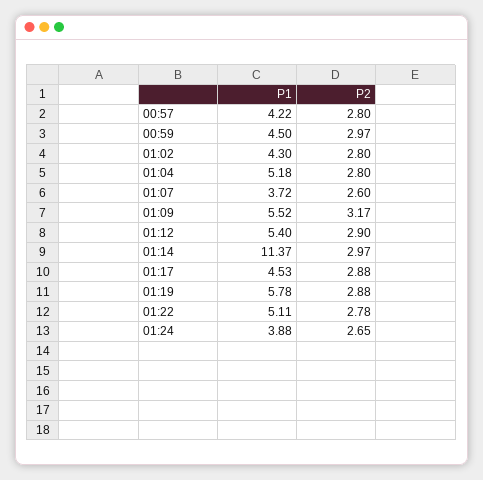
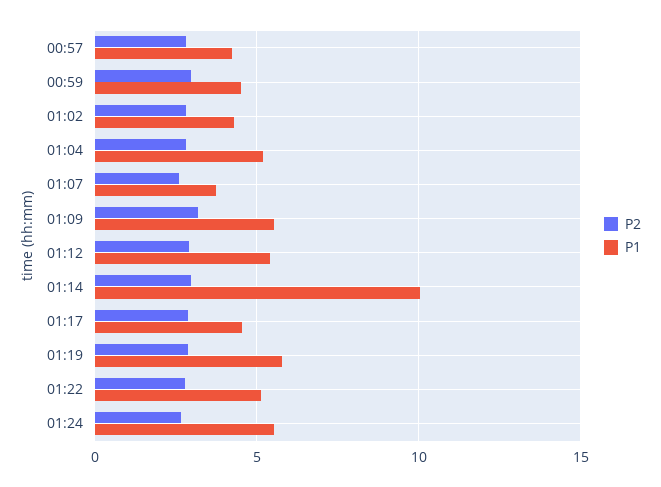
  {
    "P1": {
      "00:57": 4.22,
      "00:59": 4.5,
      "01:02": 4.3,
      "01:04": 5.18,
      "01:07": 3.72,
      "01:09": 5.52,
      "01:12": 5.4,
-     "01:14": 11.37,
+     "01:14": 10,
      "01:17": 4.53,
      "01:19": 5.78,
      "01:22": 5.11,
-     "01:24": 3.88
+     "01:24": 5.5
    },
    "P2": {
      "00:57": 2.8,
      "00:59": 2.97,
      "01:02": 2.8,
      "01:04": 2.8,
      "01:07": 2.6,
      "01:09": 3.17,
      "01:12": 2.9,
      "01:14": 2.97,
      "01:17": 2.88,
      "01:19": 2.88,
      "01:22": 2.78,
      "01:24": 2.65
    }
  }

